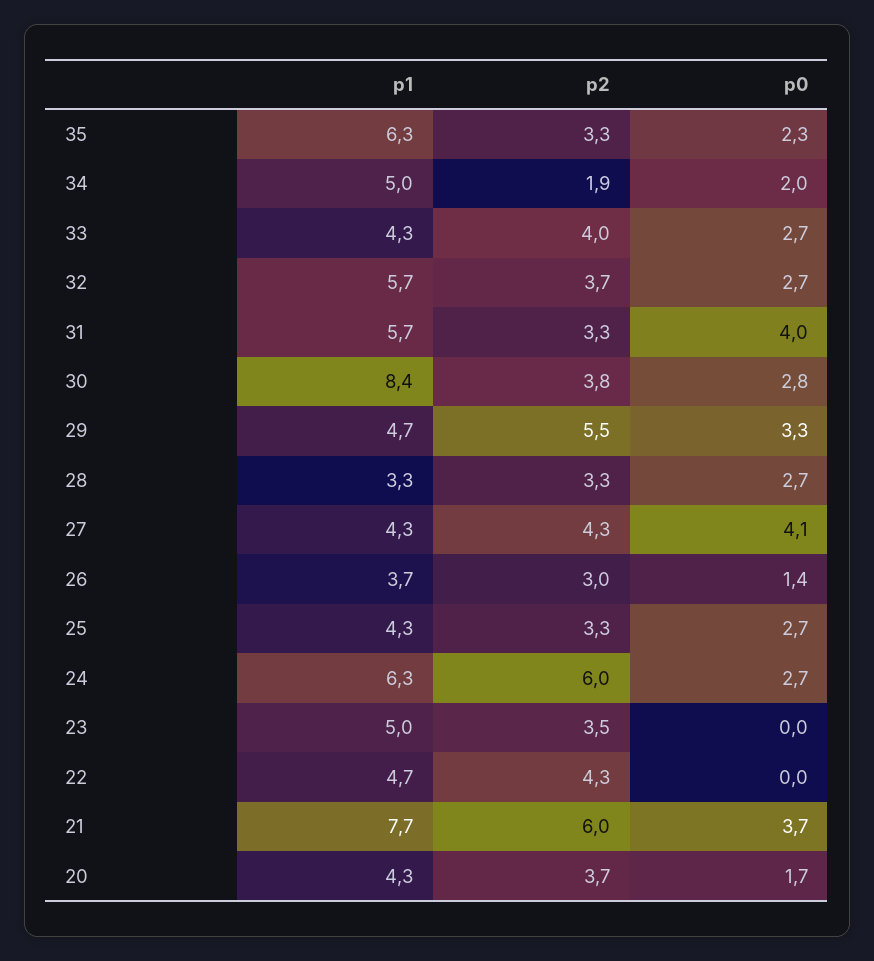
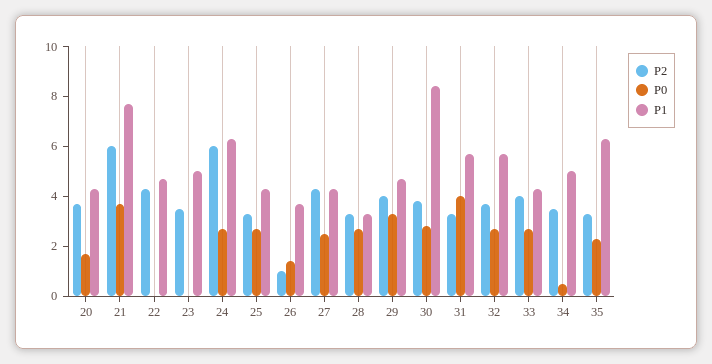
  {
    "p1": {
      "35": 6.3,
      "34": 5,
      "33": 4.3,
      "32": 5.7,
      "31": 5.7,
      "30": 8.4,
      "29": 4.7,
      "28": 3.3,
      "27": 4.3,
      "26": 3.7,
      "25": 4.3,
      "24": 6.3,
      "23": 5,
      "22": 4.7,
      "21": 7.7,
      "20": 4.3
    },
    "p2": {
      "35": 3.3,
-     "34": 1.9,
+     "34": 3.5,
      "33": 4,
      "32": 3.7,
      "31": 3.3,
      "30": 3.8,
-     "29": 5.5,
+     "29": 4,
      "28": 3.3,
      "27": 4.3,
-     "26": 3,
+     "26": 1,
      "25": 3.3,
      "24": 6,
      "23": 3.5,
      "22": 4.3,
      "21": 6,
      "20": 3.7
    },
    "p0": {
      "35": 2.3,
-     "34": 2,
+     "34": 0.5,
      "33": 2.7,
      "32": 2.7,
      "31": 4,
      "30": 2.8,
      "29": 3.3,
      "28": 2.7,
-     "27": 4.1,
+     "27": 2.5,
      "26": 1.4,
      "25": 2.7,
      "24": 2.7,
      "23": 0,
      "22": 0,
      "21": 3.7,
      "20": 1.7
    }
  }

